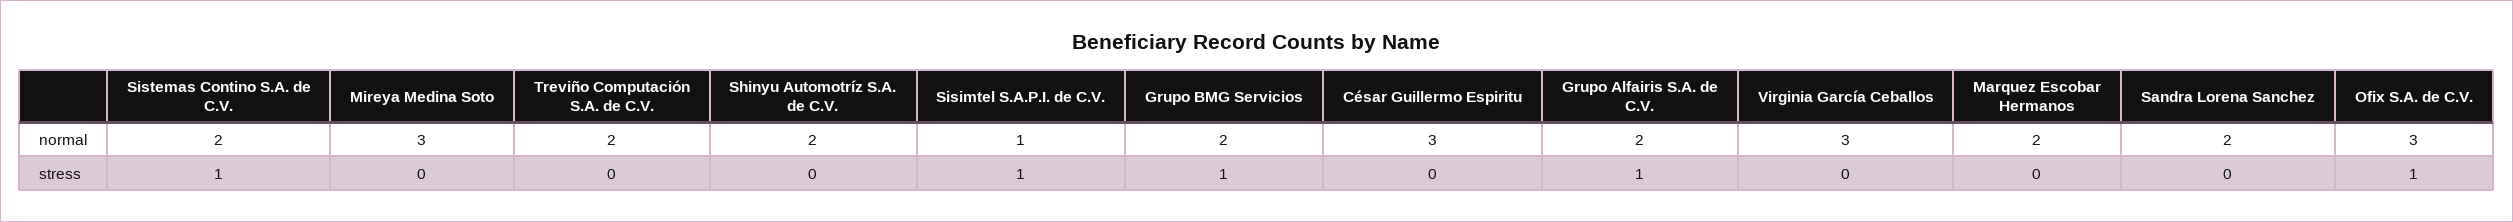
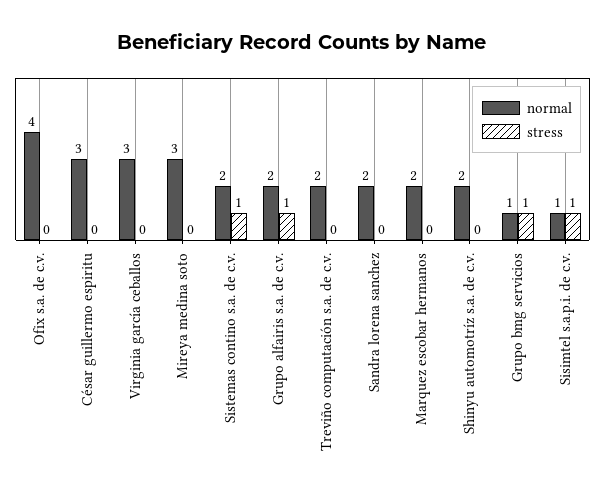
  {
    "normal": {
      "Sistemas Contino S.A. de C.V.": 2,
      "Mireya Medina Soto": 3,
      "Treviño Computación S.A. de C.V.": 2,
      "Shinyu Automotríz S.A. de C.V.": 2,
      "Sisimtel S.A.P.I. de C.V.": 1,
-     "Grupo BMG Servicios": 2,
+     "Grupo BMG Servicios": 1,
      "César Guillermo Espiritu": 3,
      "Grupo Alfairis S.A. de C.V.": 2,
      "Virginia García Ceballos": 3,
      "Marquez Escobar Hermanos": 2,
      "Sandra Lorena Sanchez": 2,
-     "Ofix S.A. de C.V.": 3
+     "Ofix S.A. de C.V.": 4
    },
    "stress": {
      "Sistemas Contino S.A. de C.V.": 1,
      "Mireya Medina Soto": 0,
      "Treviño Computación S.A. de C.V.": 0,
      "Shinyu Automotríz S.A. de C.V.": 0,
      "Sisimtel S.A.P.I. de C.V.": 1,
      "Grupo BMG Servicios": 1,
      "César Guillermo Espiritu": 0,
      "Grupo Alfairis S.A. de C.V.": 1,
      "Virginia García Ceballos": 0,
      "Marquez Escobar Hermanos": 0,
      "Sandra Lorena Sanchez": 0,
-     "Ofix S.A. de C.V.": 1
+     "Ofix S.A. de C.V.": 0
    }
  }

